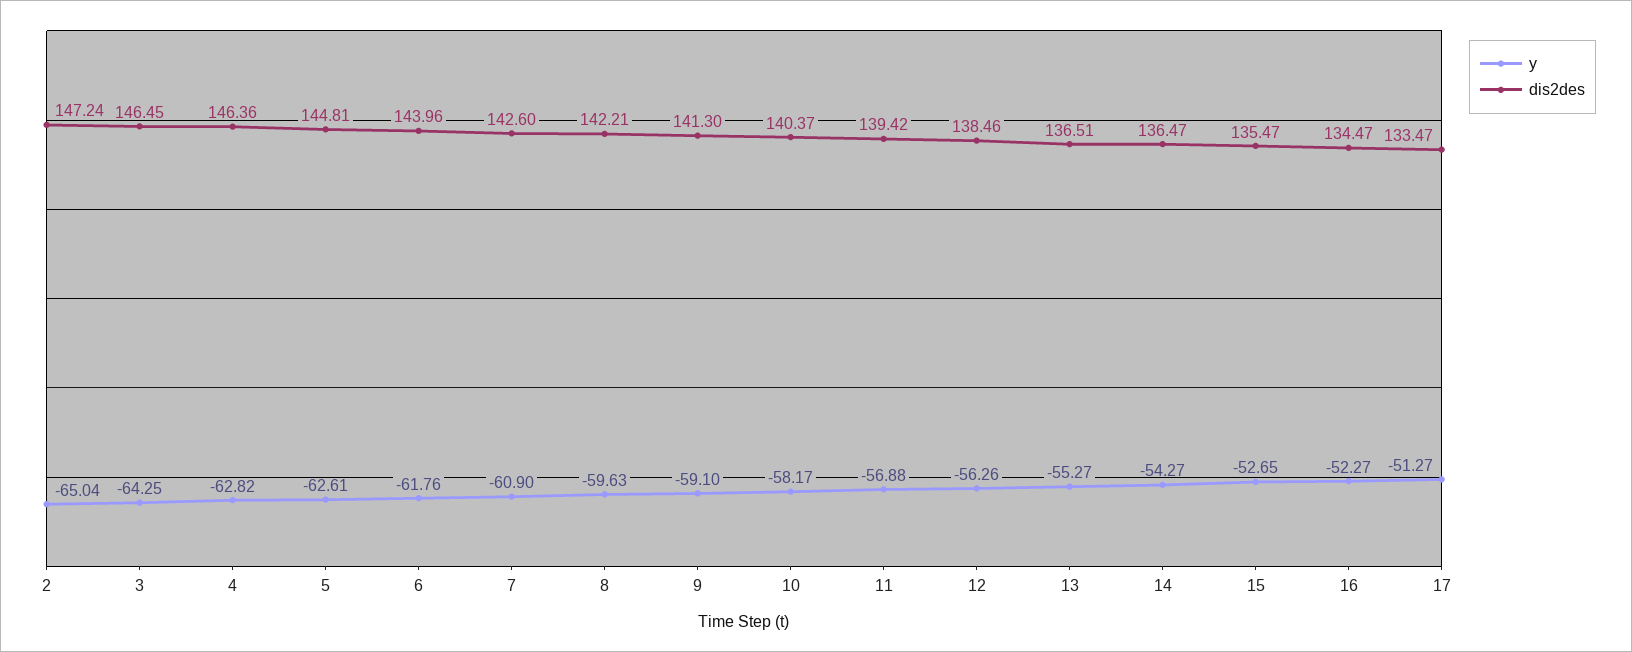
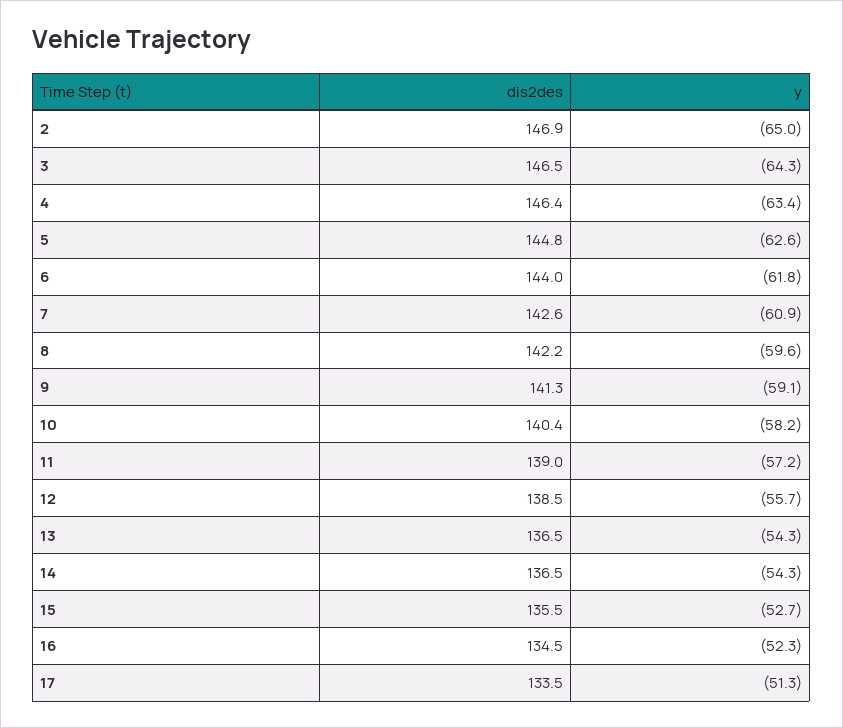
  {
    "y": {
      "2": -65.04,
      "3": -64.25,
-     "4": -62.82,
+     "4": -63.4,
      "5": -62.61,
      "6": -61.76,
      "7": -60.9,
      "8": -59.63,
      "9": -59.1,
      "10": -58.17,
-     "11": -56.88,
+     "11": -57.2,
-     "12": -56.26,
+     "12": -55.7,
-     "13": -55.27,
+     "13": -54.3,
      "14": -54.27,
      "15": -52.65,
      "16": -52.27,
      "17": -51.27
    },
    "dis2des": {
-     "2": 147.24,
+     "2": 146.9,
      "3": 146.45,
      "4": 146.36,
      "5": 144.81,
      "6": 143.96,
      "7": 142.6,
      "8": 142.21,
      "9": 141.3,
      "10": 140.37,
-     "11": 139.42,
+     "11": 139,
      "12": 138.46,
      "13": 136.51,
      "14": 136.47,
      "15": 135.47,
      "16": 134.47,
      "17": 133.47
    }
  }

